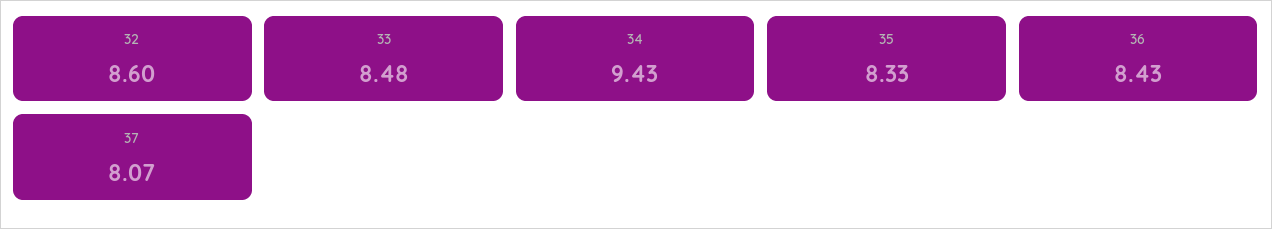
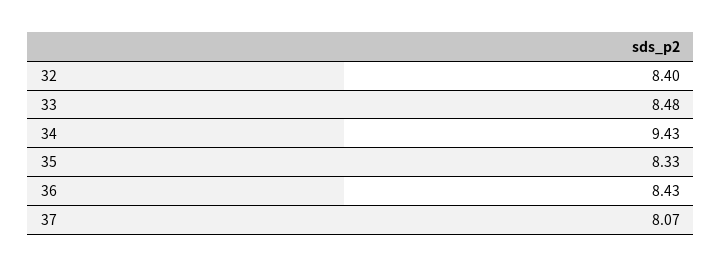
  {
-   "32": 8.6,
+   "32": 8.4,
    "33": 8.48,
    "34": 9.43,
    "35": 8.33,
    "36": 8.43,
    "37": 8.07
  }

